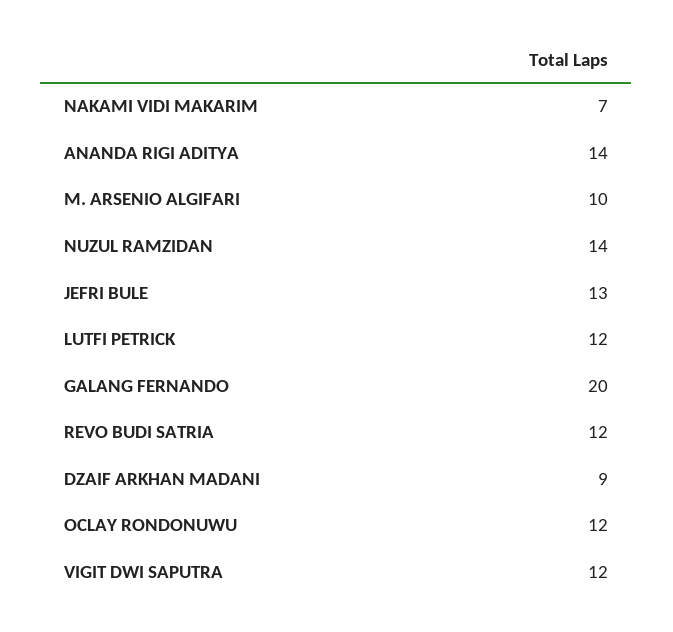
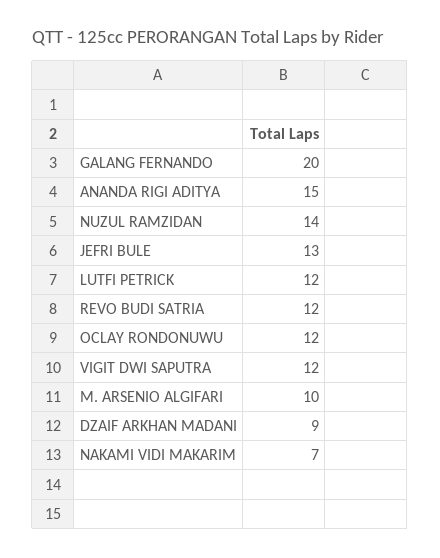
  {
    "NAKAMI VIDI MAKARIM": 7,
-   "ANANDA RIGI ADITYA": 14,
+   "ANANDA RIGI ADITYA": 15,
    "M. ARSENIO ALGIFARI": 10,
    "NUZUL RAMZIDAN": 14,
    "JEFRI BULE": 13,
    "LUTFI PETRICK": 12,
    "GALANG FERNANDO": 20,
    "REVO BUDI SATRIA": 12,
    "DZAIF ARKHAN MADANI": 9,
    "OCLAY RONDONUWU": 12,
    "VIGIT DWI SAPUTRA": 12
  }

